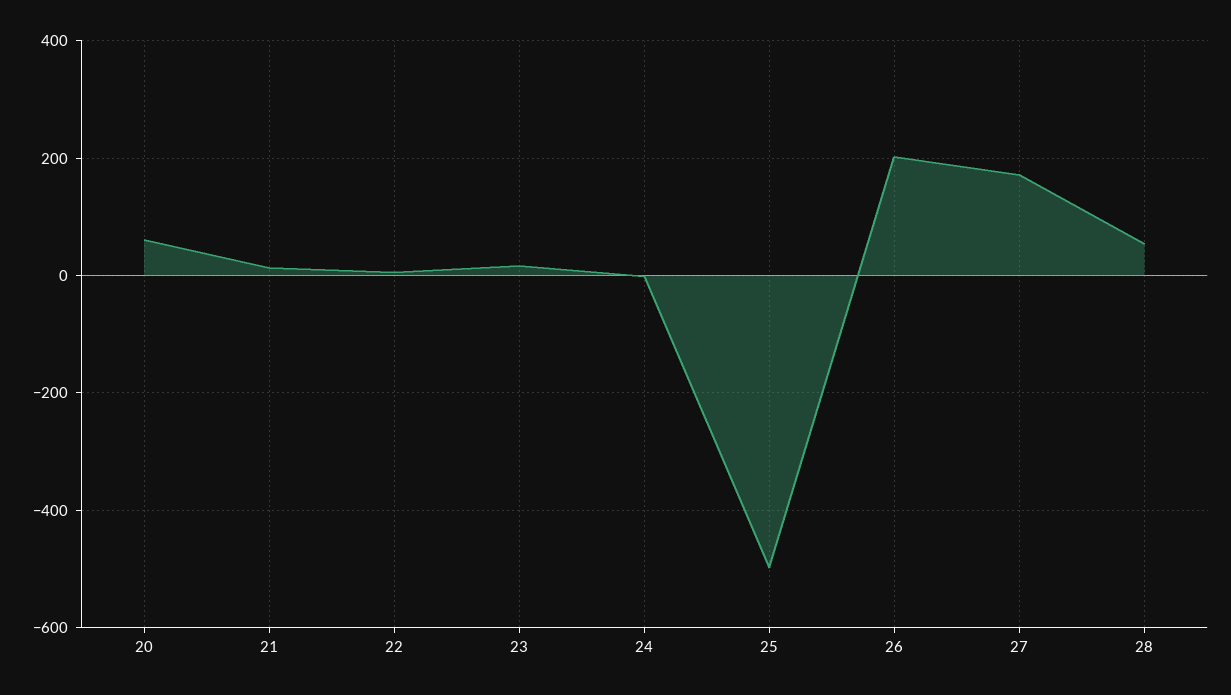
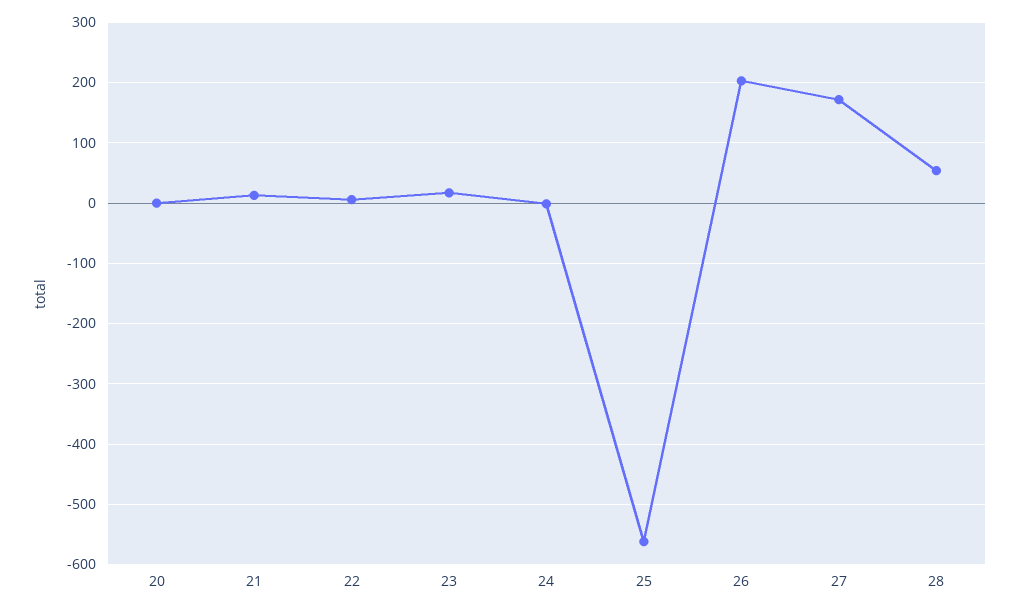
  {
-   "20": 60,
+   "20": 0,
    "21": 10,
    "22": 10,
    "23": 20,
    "24": 0,
-   "25": -500,
+   "25": -560,
    "26": 200,
    "27": 170,
    "28": 50
  }

